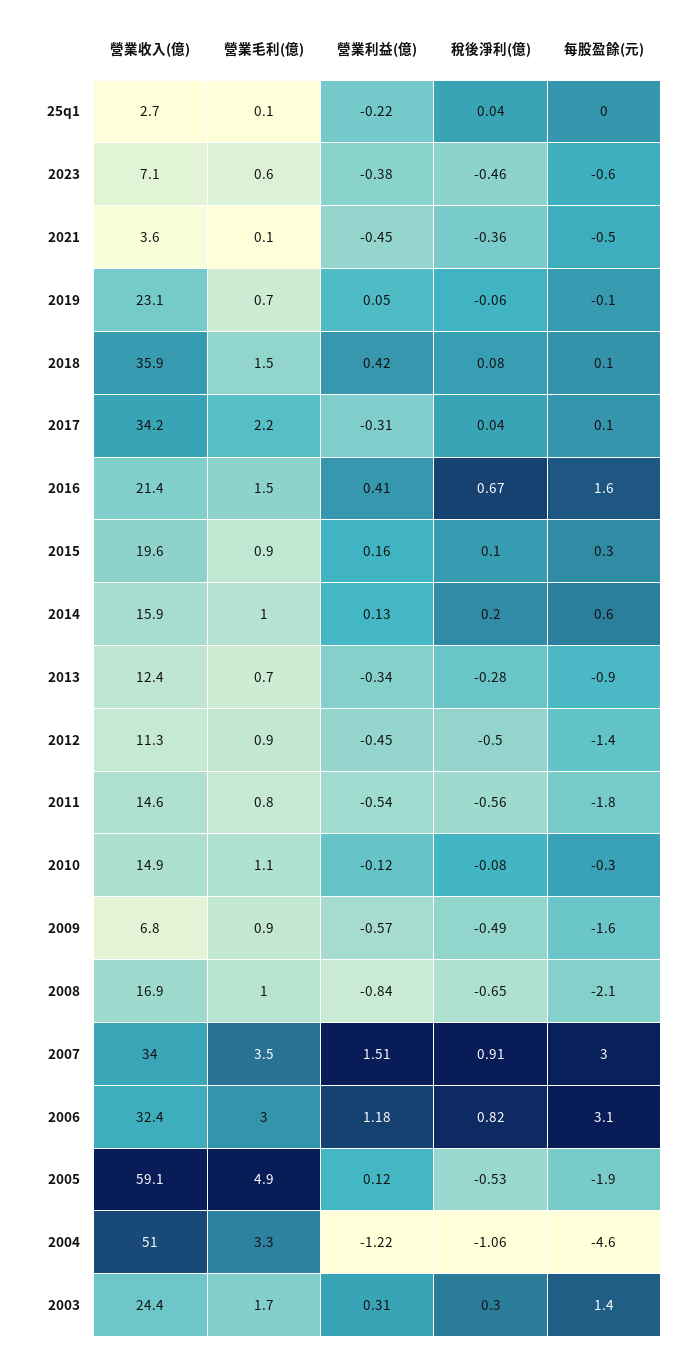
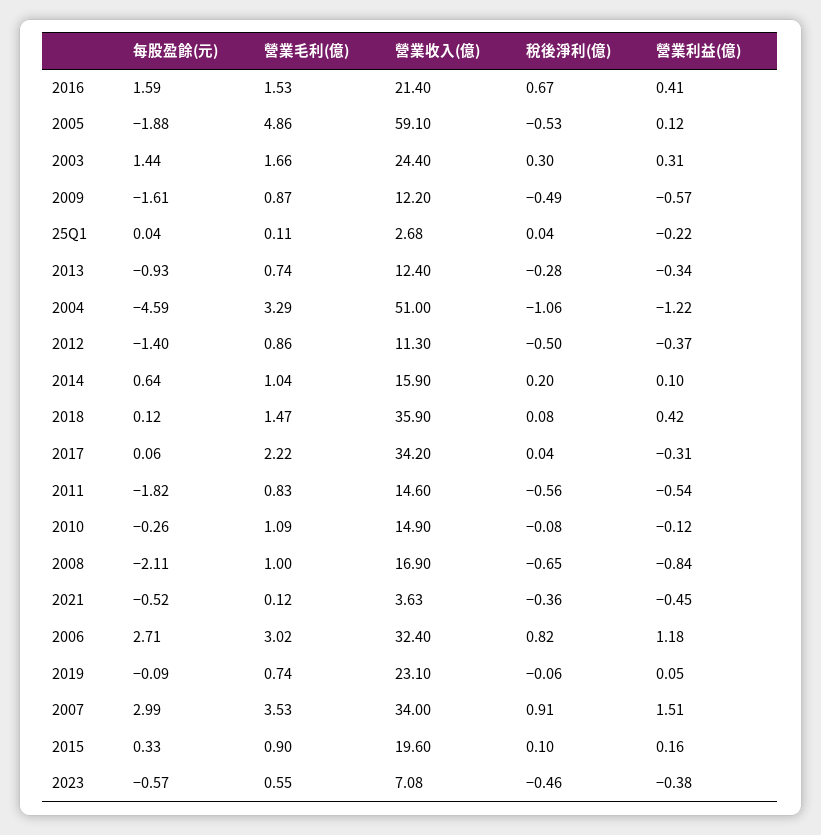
  {
    "營業收入(億)": {
      "25q1": 2.68,
      "2023": 7.08,
      "2021": 3.63,
      "2019": 23.1,
      "2018": 35.9,
      "2017": 34.2,
      "2016": 21.4,
      "2015": 19.6,
      "2014": 15.9,
      "2013": 12.4,
      "2012": 11.3,
      "2011": 14.6,
      "2010": 14.9,
-     "2009": 6.8,
+     "2009": 12.2,
      "2008": 16.9,
      "2007": 34,
      "2006": 32.4,
      "2005": 59.1,
      "2004": 51,
      "2003": 24.4
    },
    "營業毛利(億)": {
      "25q1": 0.11,
      "2023": 0.55,
      "2021": 0.12,
      "2019": 0.74,
      "2018": 1.47,
      "2017": 2.22,
      "2016": 1.53,
      "2015": 0.9,
      "2014": 1.04,
      "2013": 0.74,
      "2012": 0.86,
      "2011": 0.83,
      "2010": 1.09,
      "2009": 0.87,
      "2008": 1,
      "2007": 3.53,
      "2006": 3.02,
      "2005": 4.86,
      "2004": 3.29,
      "2003": 1.66
    },
    "營業利益(億)": {
      "25q1": -0.22,
      "2023": -0.38,
      "2021": -0.45,
      "2019": 0.05,
      "2018": 0.42,
      "2017": -0.31,
      "2016": 0.41,
      "2015": 0.16,
-     "2014": 0.13,
+     "2014": 0.1,
      "2013": -0.34,
-     "2012": -0.45,
+     "2012": -0.37,
      "2011": -0.54,
      "2010": -0.12,
      "2009": -0.57,
      "2008": -0.84,
      "2007": 1.51,
      "2006": 1.18,
      "2005": 0.12,
      "2004": -1.22,
      "2003": 0.31
    },
    "稅後淨利(億)": {
      "25q1": 0.04,
      "2023": -0.46,
      "2021": -0.36,
      "2019": -0.06,
      "2018": 0.08,
      "2017": 0.04,
      "2016": 0.67,
      "2015": 0.1,
      "2014": 0.2,
      "2013": -0.28,
      "2012": -0.5,
      "2011": -0.56,
      "2010": -0.08,
      "2009": -0.49,
      "2008": -0.65,
      "2007": 0.91,
      "2006": 0.82,
      "2005": -0.53,
      "2004": -1.06,
      "2003": 0.3
    },
    "每股盈餘(元)": {
      "25q1": 0.04,
      "2023": -0.57,
      "2021": -0.52,
      "2019": -0.09,
      "2018": 0.12,
      "2017": 0.06,
      "2016": 1.59,
      "2015": 0.33,
      "2014": 0.64,
      "2013": -0.93,
      "2012": -1.4,
      "2011": -1.82,
      "2010": -0.26,
      "2009": -1.61,
      "2008": -2.11,
      "2007": 2.99,
-     "2006": 3.1,
+     "2006": 2.71,
      "2005": -1.88,
      "2004": -4.59,
      "2003": 1.44
    }
  }

